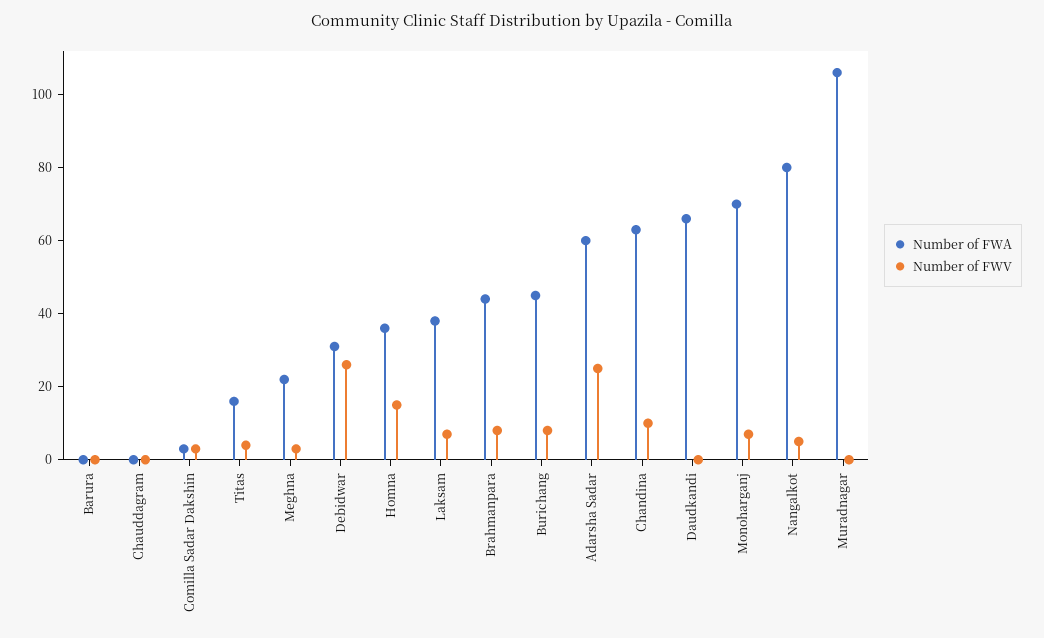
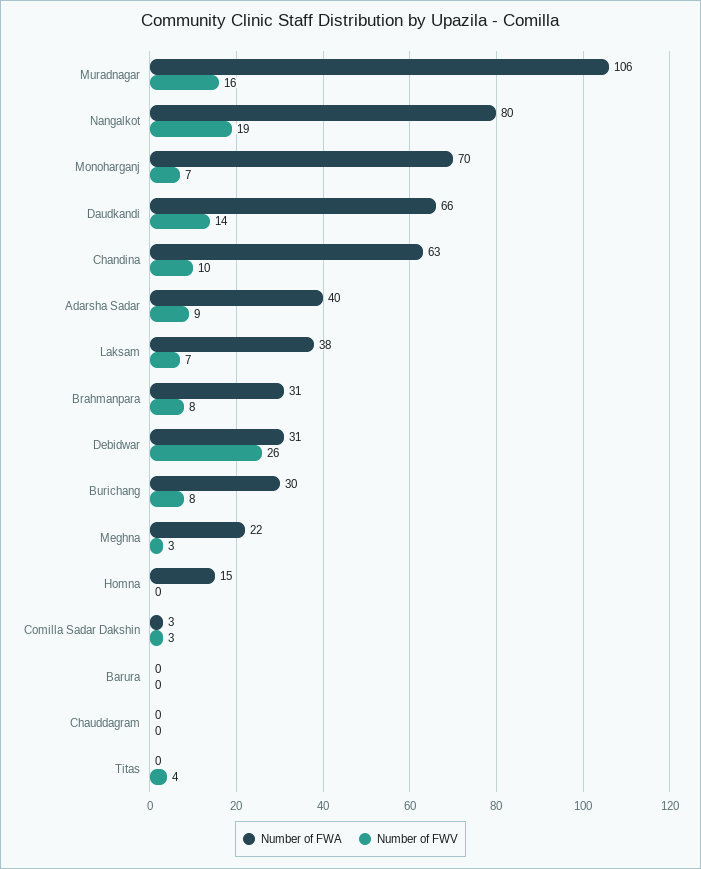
  {
    "Number of FWA": {
      "Barura": 0,
      "Chauddagram": 0,
      "Comilla Sadar Dakshin": 3,
-     "Titas": 15,
+     "Titas": 0,
      "Meghna": 22,
      "Debidwar": 31,
-     "Homna": 35,
+     "Homna": 15,
      "Laksam": 38,
-     "Brahmanpara": 45,
+     "Brahmanpara": 31,
-     "Burichang": 45,
+     "Burichang": 30,
-     "Adarsha Sadar": 60,
+     "Adarsha Sadar": 40,
      "Chandina": 63,
      "Daudkandi": 66,
      "Monoharganj": 70,
      "Nangalkot": 80,
      "Muradnagar": 106
    },
    "Number of FWV": {
      "Barura": 0,
      "Chauddagram": 0,
      "Comilla Sadar Dakshin": 3,
      "Titas": 4,
      "Meghna": 3,
      "Debidwar": 26,
-     "Homna": 15,
+     "Homna": 0,
      "Laksam": 7,
      "Brahmanpara": 8,
      "Burichang": 8,
-     "Adarsha Sadar": 25,
+     "Adarsha Sadar": 9,
      "Chandina": 10,
-     "Daudkandi": 0,
+     "Daudkandi": 14,
      "Monoharganj": 7,
-     "Nangalkot": 5,
+     "Nangalkot": 19,
-     "Muradnagar": 0
+     "Muradnagar": 16
    }
  }

